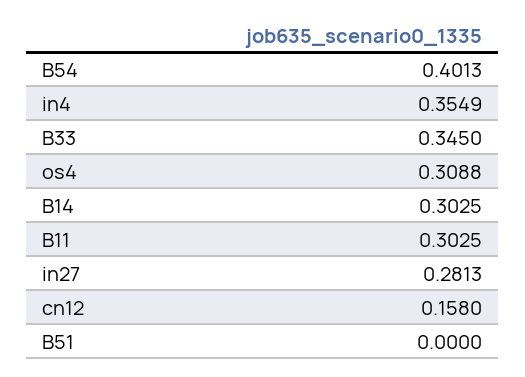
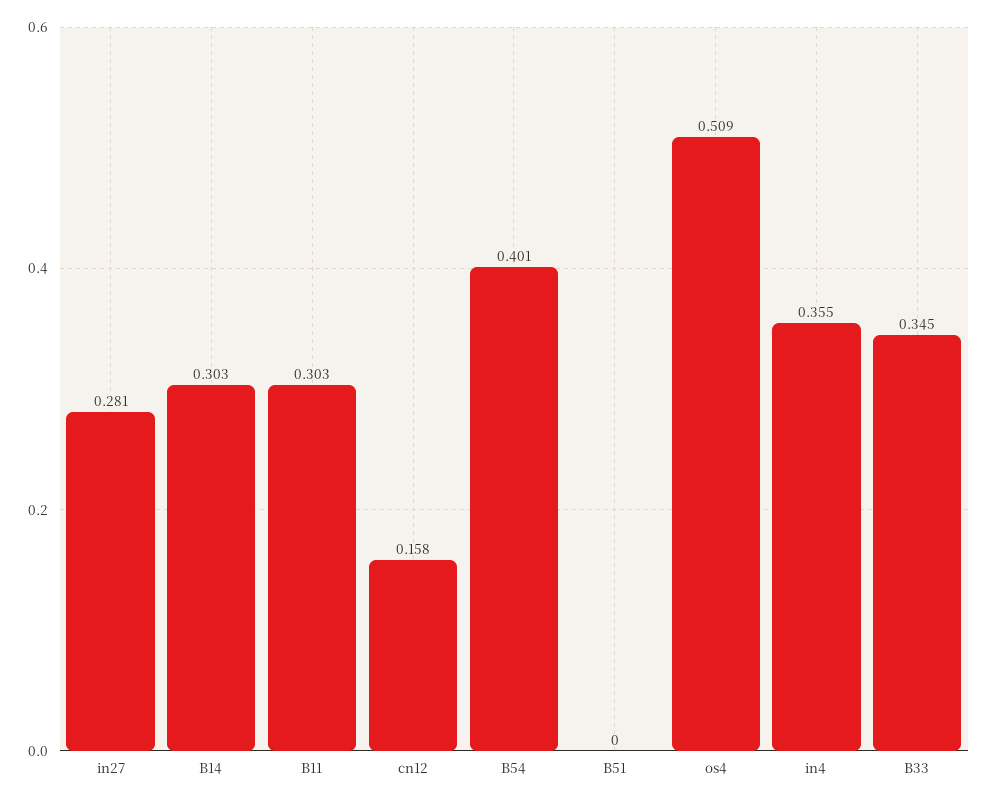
  {
    "B54": 0.4013,
    "in4": 0.3549,
    "B33": 0.345,
-   "os4": 0.3088,
+   "os4": 0.509,
    "B14": 0.3025,
    "B11": 0.3025,
    "in27": 0.2813,
    "cn12": 0.158,
    "B51": 0
  }

